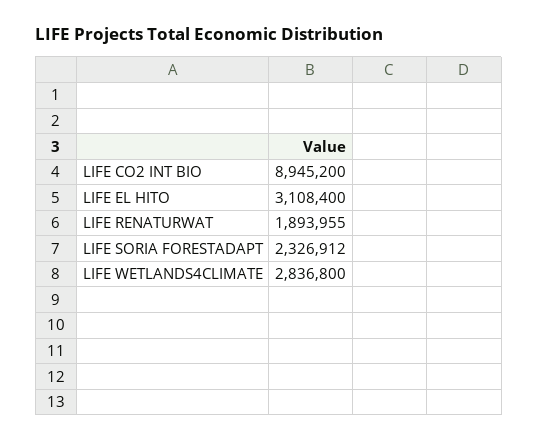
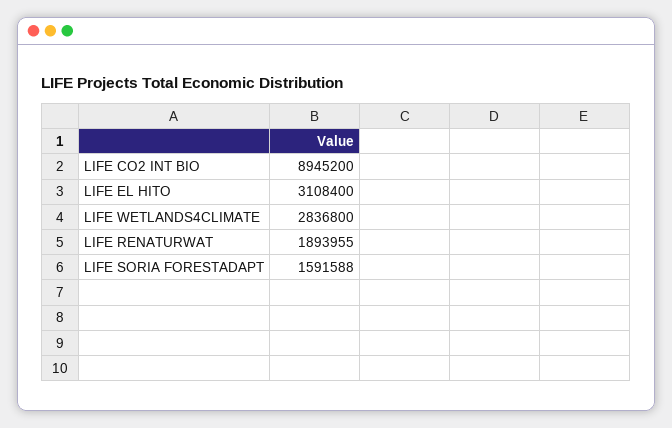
  {
    "LIFE CO2 INT BIO": 8945200,
    "LIFE EL HITO": 3108400,
    "LIFE RENATURWAT": 1893955,
-   "LIFE SORIA FORESTADAPT": 2326912,
+   "LIFE SORIA FORESTADAPT": 1591588,
    "LIFE WETLANDS4CLIMATE": 2836800
  }

